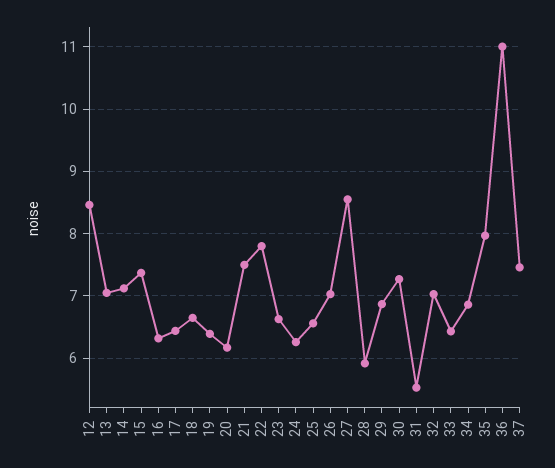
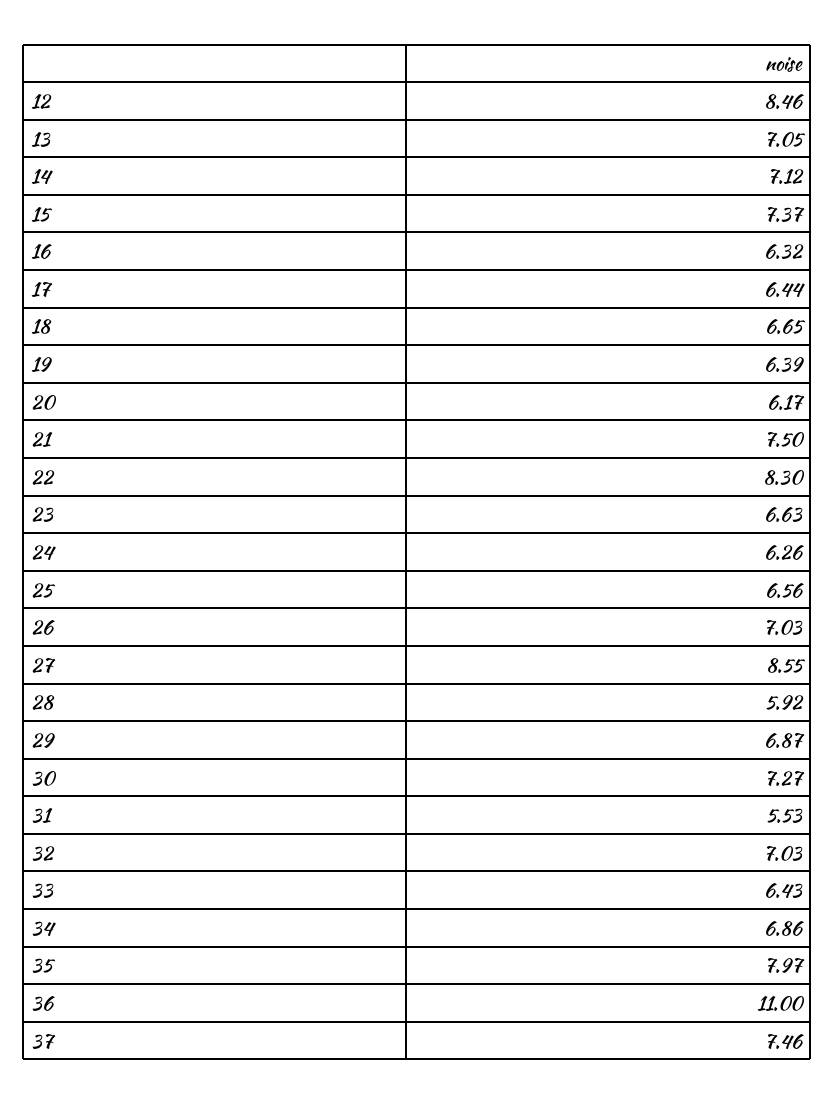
  {
    "12": 8.46,
    "13": 7.05,
    "14": 7.12,
    "15": 7.37,
    "16": 6.32,
    "17": 6.44,
    "18": 6.65,
    "19": 6.39,
    "20": 6.17,
    "21": 7.5,
-   "22": 7.8,
+   "22": 8.3,
    "23": 6.63,
    "24": 6.26,
    "25": 6.56,
    "26": 7.03,
    "27": 8.55,
    "28": 5.92,
    "29": 6.87,
    "30": 7.27,
    "31": 5.53,
    "32": 7.03,
    "33": 6.43,
    "34": 6.86,
    "35": 7.97,
    "36": 11,
    "37": 7.46
  }

